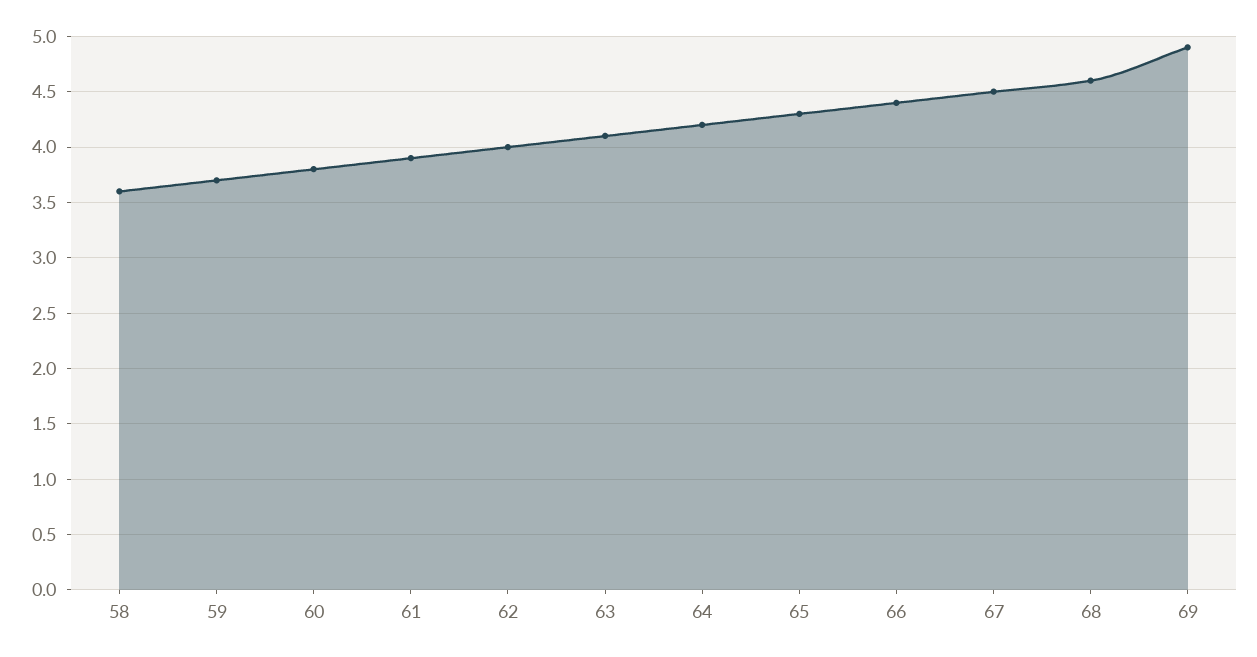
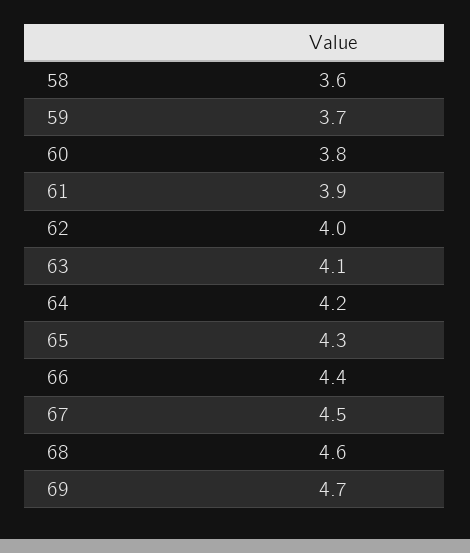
  {
    "58": 3.6,
    "59": 3.7,
    "60": 3.8,
    "61": 3.9,
    "62": 4,
    "63": 4.1,
    "64": 4.2,
    "65": 4.3,
    "66": 4.4,
    "67": 4.5,
    "68": 4.6,
-   "69": 4.9
+   "69": 4.7
  }

